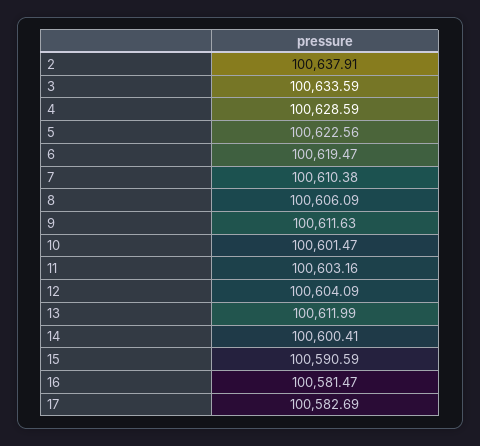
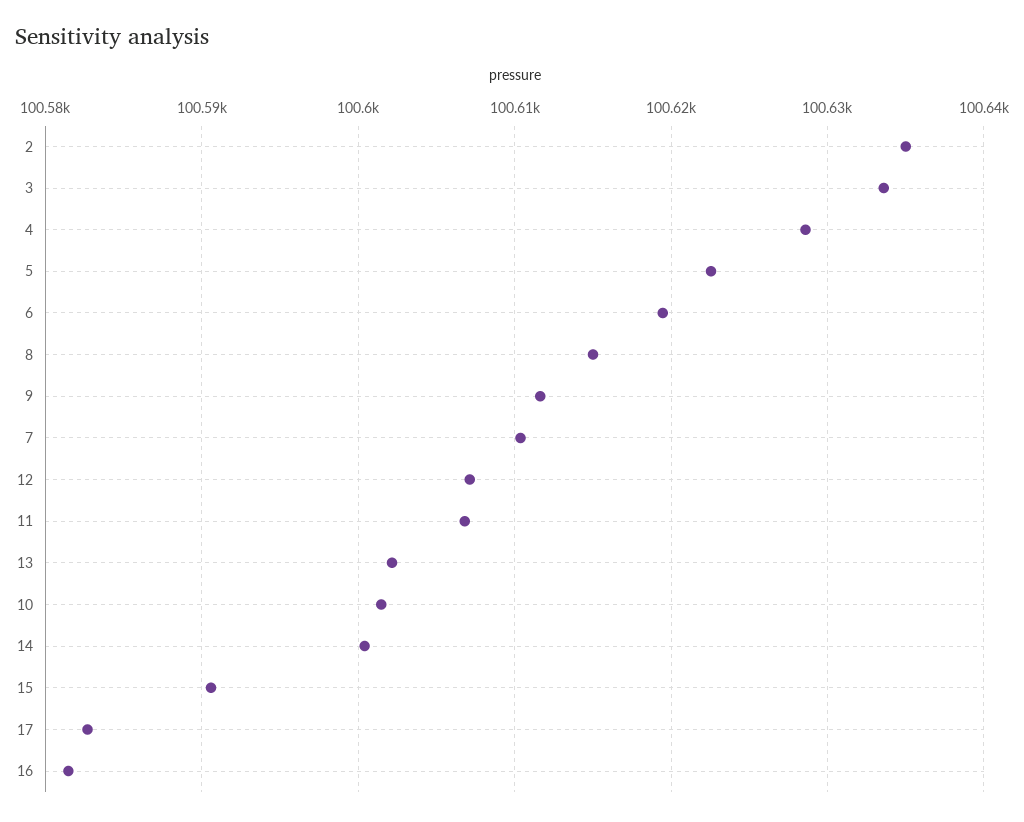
  {
-   "2": 100637.91,
+   "2": 100635,
    "3": 100633.59,
    "4": 100628.59,
    "5": 100622.56,
    "6": 100619.47,
    "7": 100610.38,
-   "8": 100606.09,
+   "8": 100615,
    "9": 100611.63,
    "10": 100601.47,
-   "11": 100603.16,
+   "11": 100607,
-   "12": 100604.09,
+   "12": 100607,
-   "13": 100611.99,
+   "13": 100602,
    "14": 100600.41,
    "15": 100590.59,
    "16": 100581.47,
    "17": 100582.69
  }

